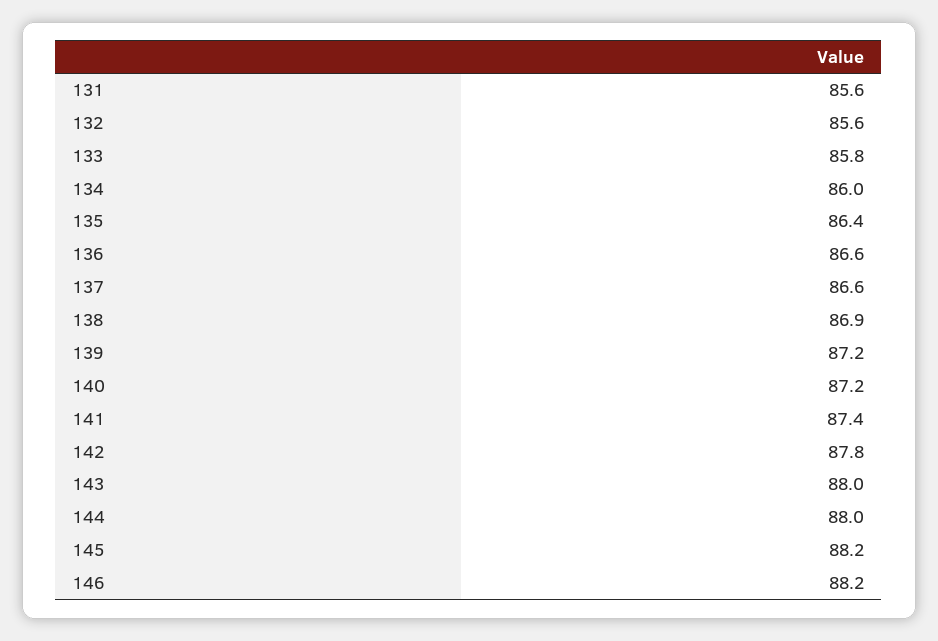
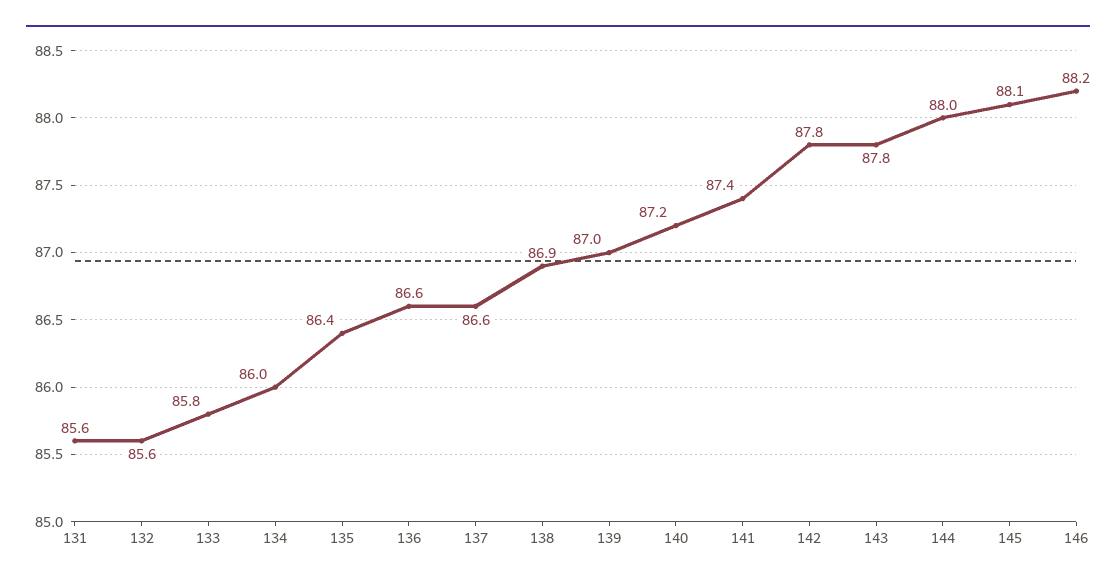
  {
    "131": 85.6,
    "132": 85.6,
    "133": 85.8,
    "134": 86,
    "135": 86.4,
    "136": 86.6,
    "137": 86.6,
    "138": 86.9,
-   "139": 87.2,
+   "139": 87,
    "140": 87.2,
    "141": 87.4,
    "142": 87.8,
-   "143": 88,
+   "143": 87.8,
    "144": 88,
-   "145": 88.2,
+   "145": 88.1,
    "146": 88.2
  }

